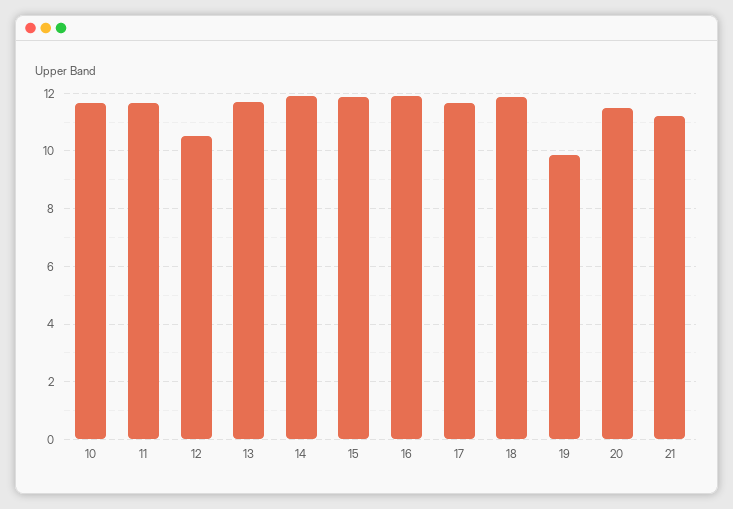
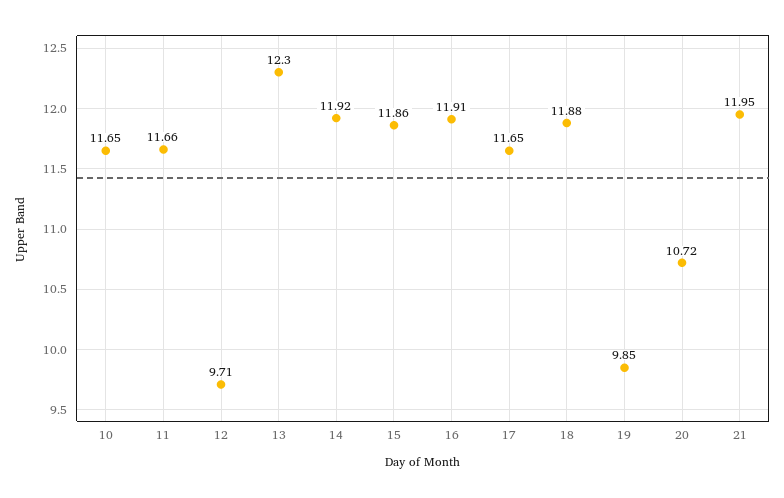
  {
    "10": 11.65,
    "11": 11.66,
-   "12": 10.5,
+   "12": 9.71,
-   "13": 11.75,
+   "13": 12.3,
    "14": 11.92,
    "15": 11.86,
    "16": 11.91,
    "17": 11.65,
    "18": 11.88,
    "19": 9.85,
-   "20": 11.5,
+   "20": 10.72,
-   "21": 11.25
+   "21": 11.95
  }

